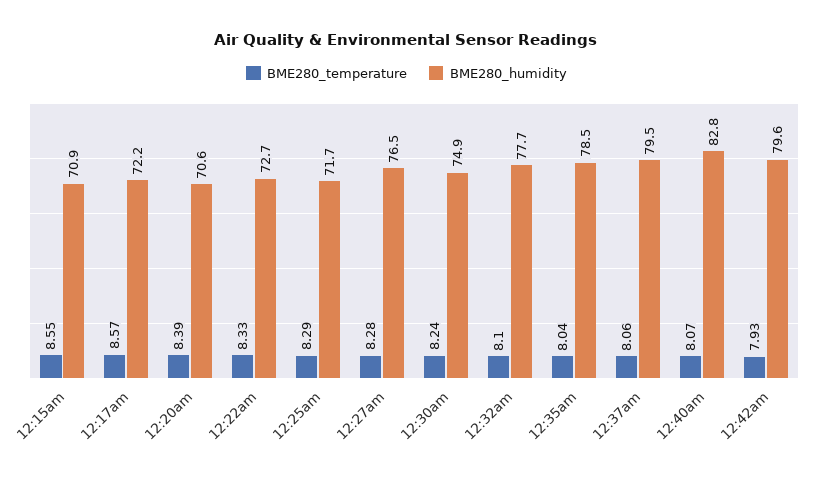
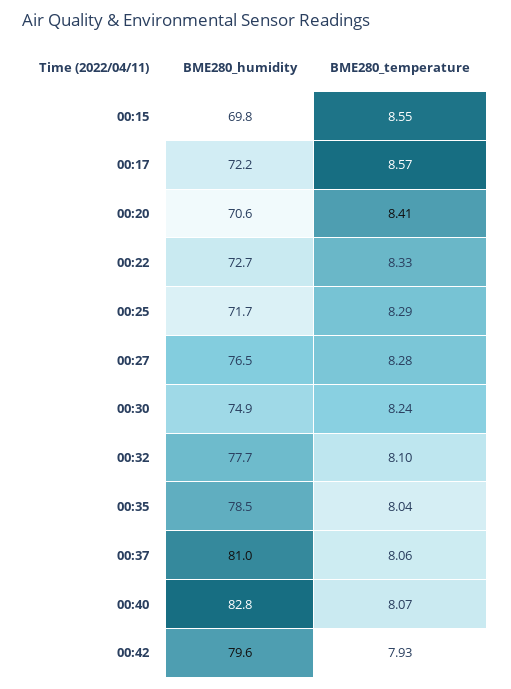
  {
    "BME280_temperature": {
      "12:15am": 8.55,
      "12:17am": 8.57,
-     "12:20am": 8.39,
+     "12:20am": 8.41,
      "12:22am": 8.33,
      "12:25am": 8.29,
      "12:27am": 8.28,
      "12:30am": 8.24,
      "12:32am": 8.1,
      "12:35am": 8.04,
      "12:37am": 8.06,
      "12:40am": 8.07,
      "12:42am": 7.93
    },
    "BME280_humidity": {
-     "12:15am": 70.9,
+     "12:15am": 69.8,
      "12:17am": 72.2,
      "12:20am": 70.6,
      "12:22am": 72.7,
      "12:25am": 71.7,
      "12:27am": 76.5,
      "12:30am": 74.9,
      "12:32am": 77.7,
      "12:35am": 78.5,
-     "12:37am": 79.5,
+     "12:37am": 81,
      "12:40am": 82.8,
      "12:42am": 79.6
    }
  }

